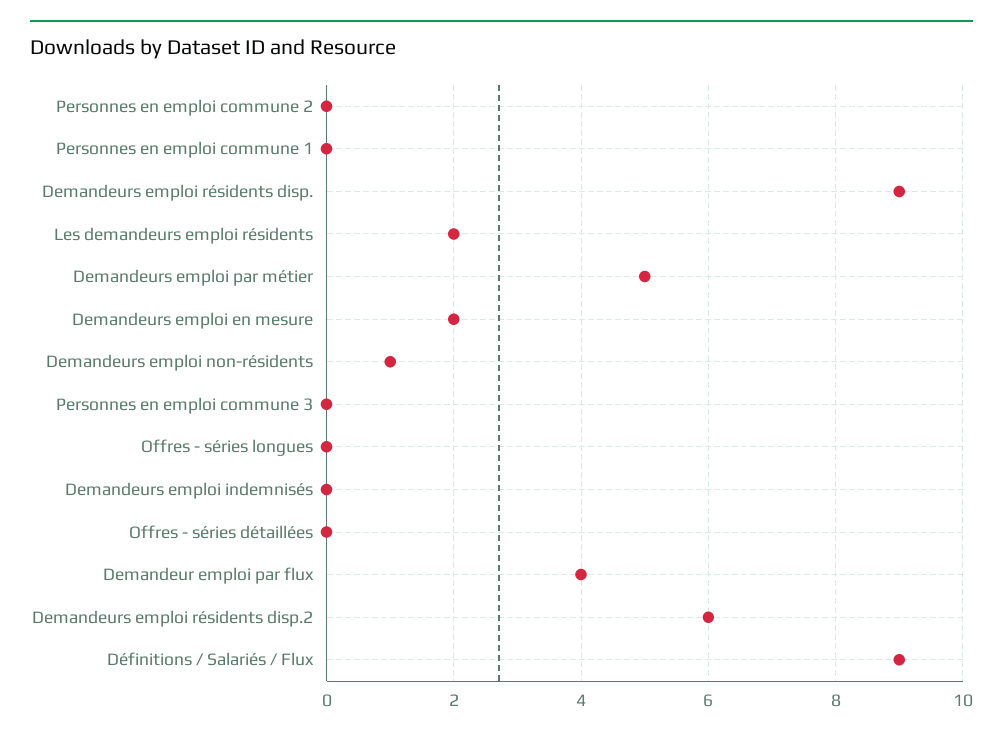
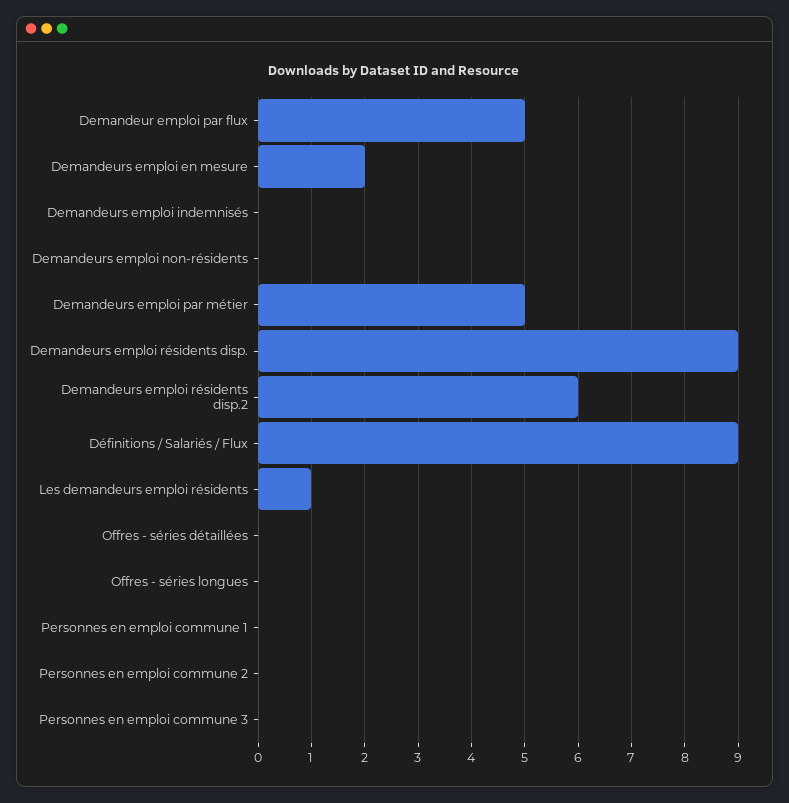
  {
    "Personnes en emploi commune 2": 0,
    "Personnes en emploi commune 1": 0,
    "Demandeurs emploi résidents disp.": 9,
-   "Les demandeurs emploi résidents": 2,
+   "Les demandeurs emploi résidents": 1,
    "Demandeurs emploi par métier": 5,
    "Demandeurs emploi en mesure": 2,
-   "Demandeurs emploi non-résidents": 1,
+   "Demandeurs emploi non-résidents": 0,
    "Personnes en emploi commune 3": 0,
    "Offres - séries longues": 0,
    "Demandeurs emploi indemnisés": 0,
    "Offres - séries détaillées": 0,
-   "Demandeur emploi par flux": 4,
+   "Demandeur emploi par flux": 5,
    "Demandeurs emploi résidents disp.2": 6,
    "Définitions / Salariés / Flux": 9
  }

